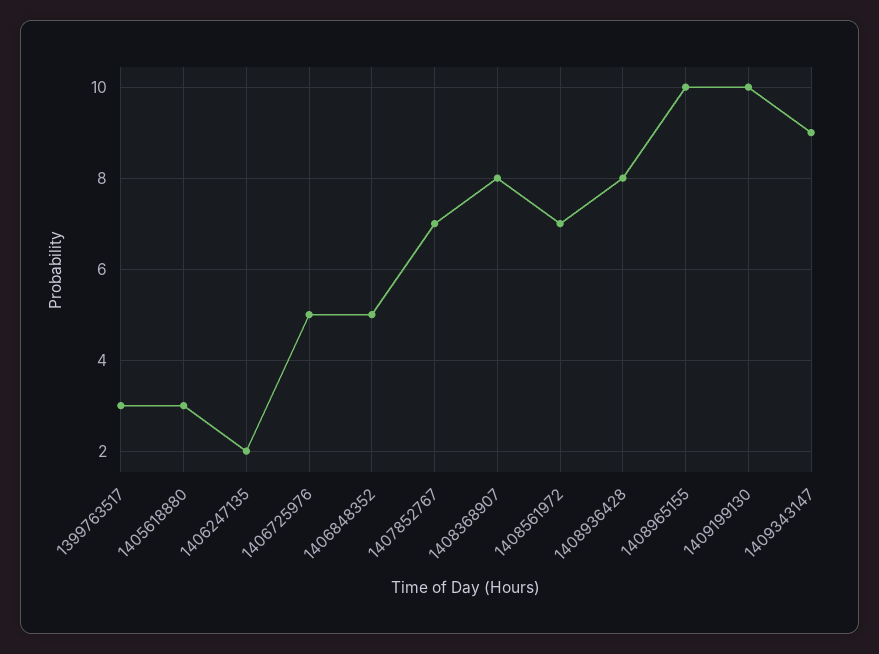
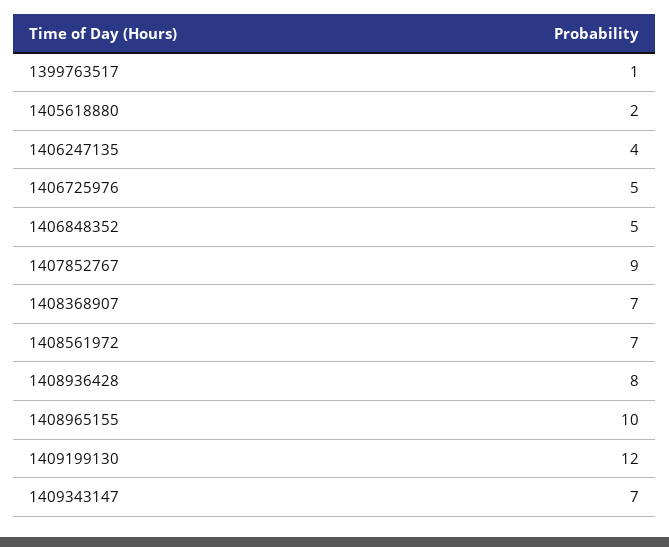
  {
-   "1399763517": 3,
+   "1399763517": 1,
-   "1405618880": 3,
+   "1405618880": 2,
-   "1406247135": 2,
+   "1406247135": 4,
    "1406725976": 5,
    "1406848352": 5,
-   "1407852767": 7,
+   "1407852767": 9,
-   "1408368907": 8,
+   "1408368907": 7,
    "1408561972": 7,
    "1408936428": 8,
    "1408965155": 10,
-   "1409199130": 10,
+   "1409199130": 12,
-   "1409343147": 9
+   "1409343147": 7
  }

